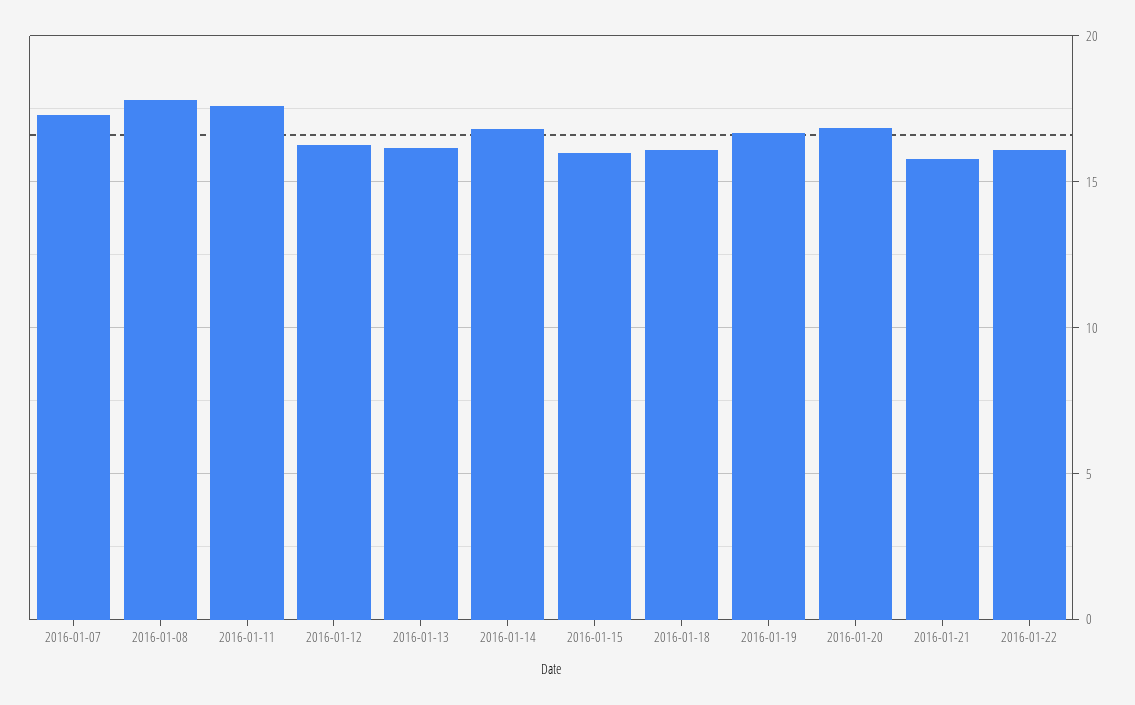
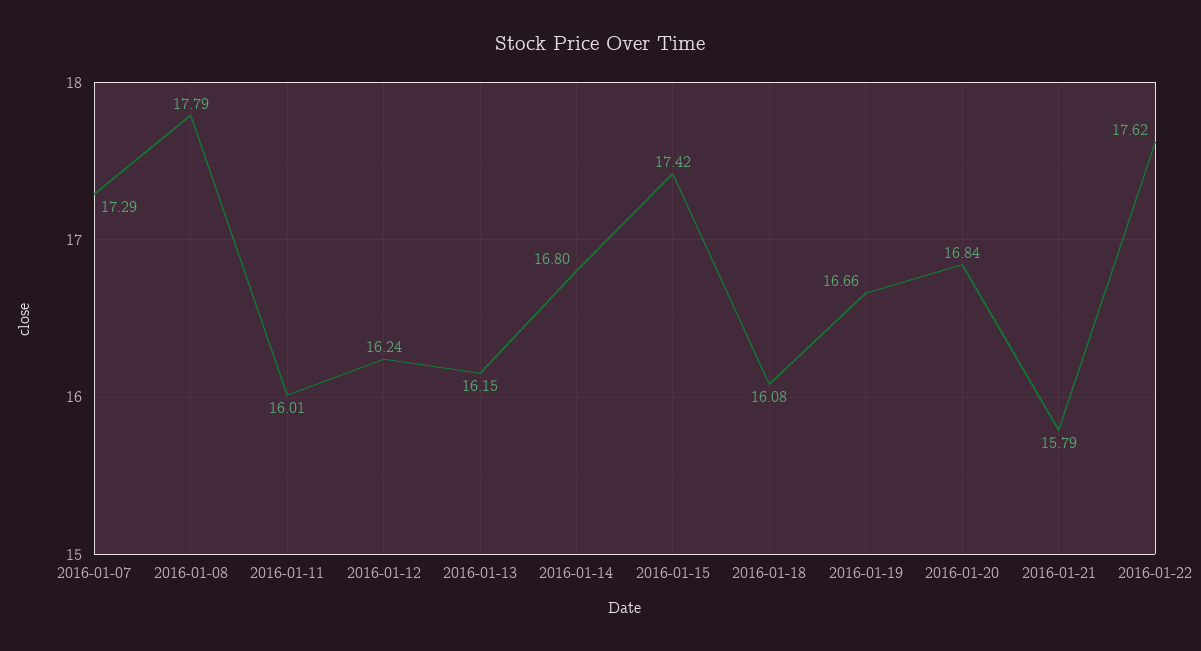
  {
    "2016-01-07": 17.29,
    "2016-01-08": 17.79,
-   "2016-01-11": 17.5,
+   "2016-01-11": 16.01,
    "2016-01-12": 16.24,
    "2016-01-13": 16.15,
    "2016-01-14": 16.8,
-   "2016-01-15": 16,
+   "2016-01-15": 17.42,
    "2016-01-18": 16.08,
    "2016-01-19": 16.66,
    "2016-01-20": 16.84,
    "2016-01-21": 15.79,
-   "2016-01-22": 16
+   "2016-01-22": 17.62
  }

